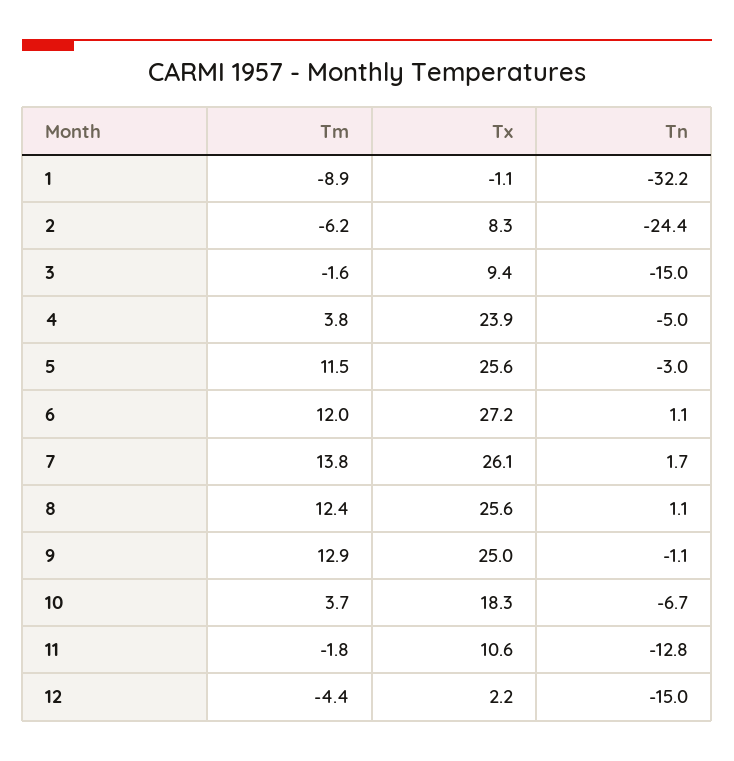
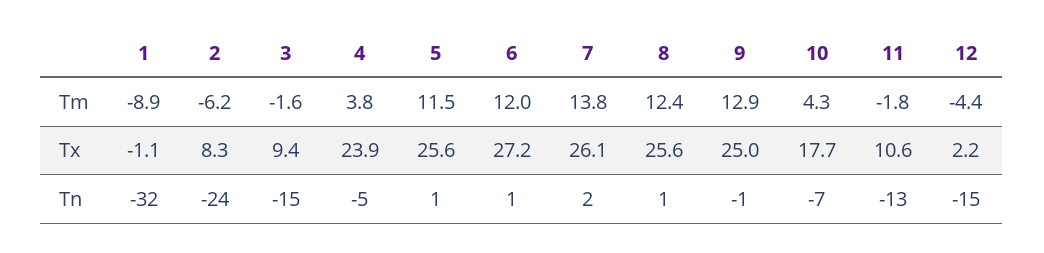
  {
    "Tm": {
      "1": -8.9,
      "2": -6.2,
      "3": -1.6,
      "4": 3.8,
      "5": 11.5,
      "6": 12,
      "7": 13.8,
      "8": 12.4,
      "9": 12.9,
-     "10": 3.7,
+     "10": 4.3,
      "11": -1.8,
      "12": -4.4
    },
    "Tx": {
      "1": -1.1,
      "2": 8.3,
      "3": 9.4,
      "4": 23.9,
      "5": 25.6,
      "6": 27.2,
      "7": 26.1,
      "8": 25.6,
      "9": 25,
-     "10": 18.3,
+     "10": 17.7,
      "11": 10.6,
      "12": 2.2
    },
    "Tn": {
      "1": -32.2,
      "2": -24.4,
      "3": -15,
      "4": -5,
-     "5": -3,
+     "5": 1,
      "6": 1.1,
      "7": 1.7,
      "8": 1.1,
      "9": -1.1,
      "10": -6.7,
      "11": -12.8,
      "12": -15
    }
  }

